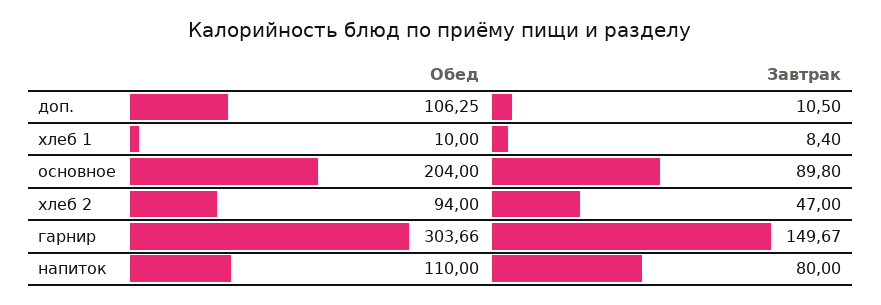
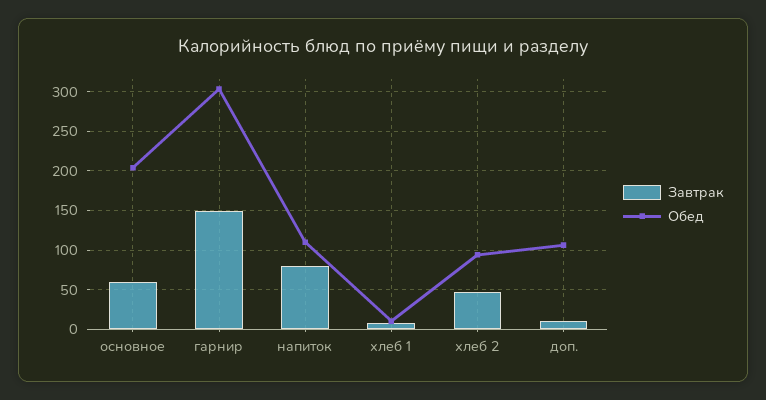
  {
    "Обед": {
      "доп.": 106.25,
      "хлеб 1": 10,
      "основное": 204,
      "хлеб 2": 94,
      "гарнир": 303.66,
      "напиток": 110
    },
    "Завтрак": {
      "доп.": 10.5,
      "хлеб 1": 8.4,
-     "основное": 89.8,
+     "основное": 60,
      "хлеб 2": 47,
      "гарнир": 149.67,
      "напиток": 80
    }
  }

